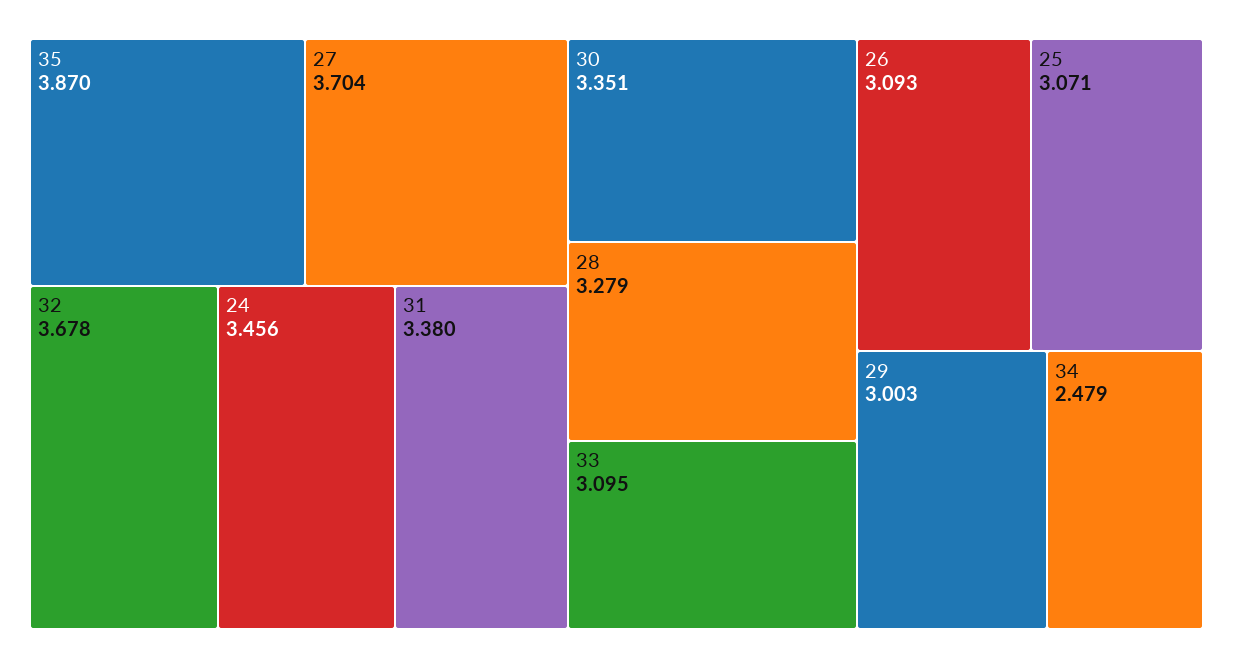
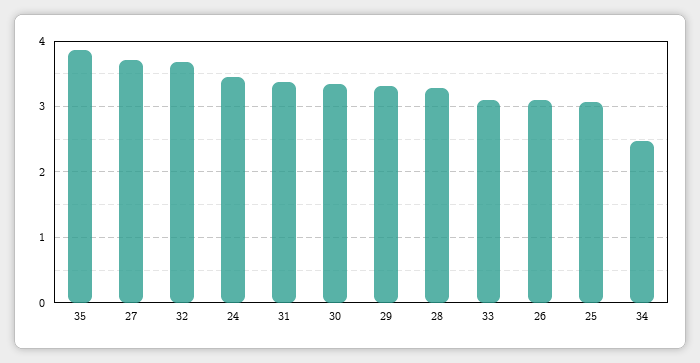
  {
    "35": 3.87,
    "27": 3.704,
    "32": 3.678,
    "24": 3.456,
    "31": 3.38,
    "30": 3.351,
    "28": 3.279,
    "33": 3.095,
    "26": 3.093,
    "25": 3.071,
-   "29": 3.003,
+   "29": 3.3,
    "34": 2.479
  }

